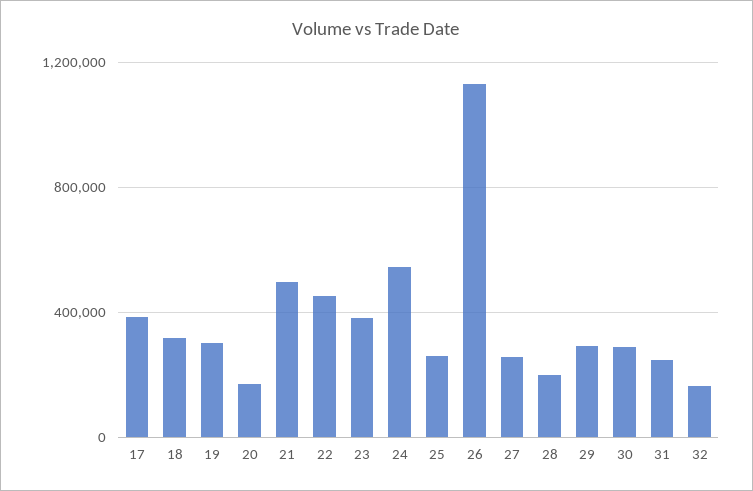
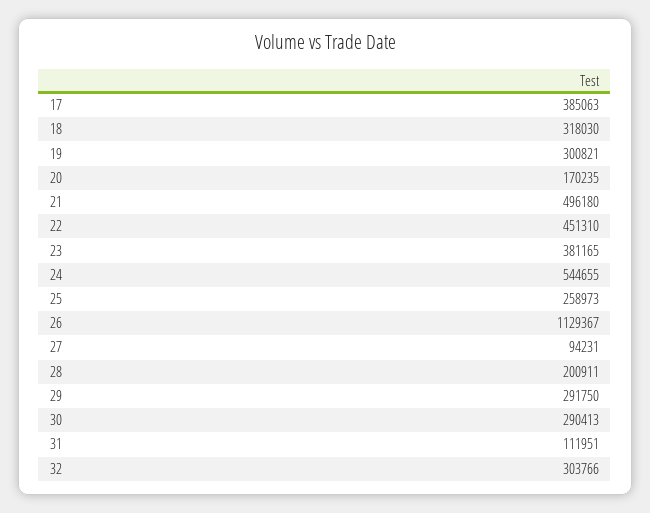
  {
    "17": 385063,
    "18": 318030,
    "19": 300821,
    "20": 170235,
    "21": 496180,
    "22": 451310,
    "23": 381165,
    "24": 544655,
    "25": 258973,
    "26": 1129367,
-   "27": 250000,
+   "27": 94231,
    "28": 200911,
    "29": 291750,
    "30": 290413,
-   "31": 250000,
+   "31": 111951,
-   "32": 150000
+   "32": 303766
  }

